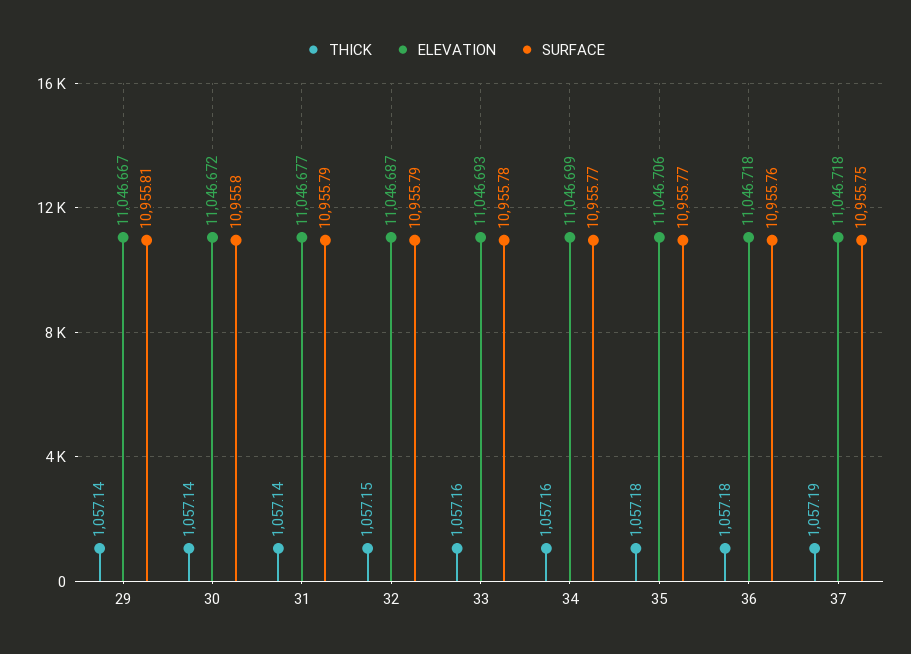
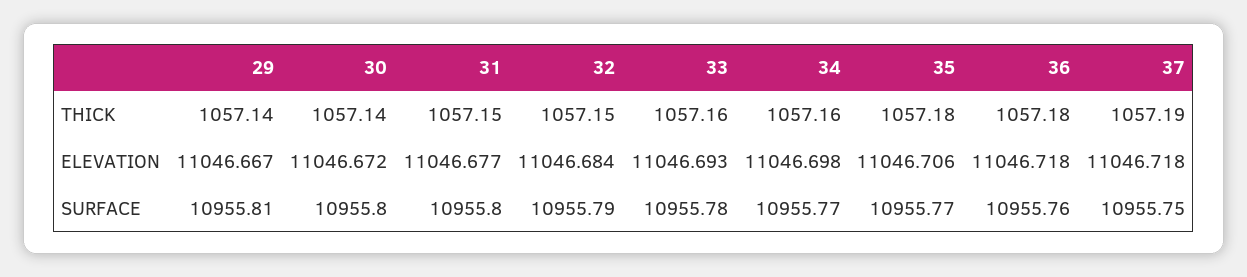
  {
    "THICK": {
      "29": 1057.14,
      "30": 1057.14,
-     "31": 1057.14,
+     "31": 1057.15,
      "32": 1057.15,
      "33": 1057.16,
      "34": 1057.16,
      "35": 1057.18,
      "36": 1057.18,
      "37": 1057.19
    },
    "ELEVATION": {
      "29": 11046.667,
      "30": 11046.672,
      "31": 11046.677,
-     "32": 11046.687,
+     "32": 11046.684,
      "33": 11046.693,
-     "34": 11046.699,
+     "34": 11046.698,
      "35": 11046.706,
      "36": 11046.718,
      "37": 11046.718
    },
    "SURFACE": {
      "29": 10955.81,
      "30": 10955.8,
-     "31": 10955.79,
+     "31": 10955.8,
      "32": 10955.79,
      "33": 10955.78,
      "34": 10955.77,
      "35": 10955.77,
      "36": 10955.76,
      "37": 10955.75
    }
  }

